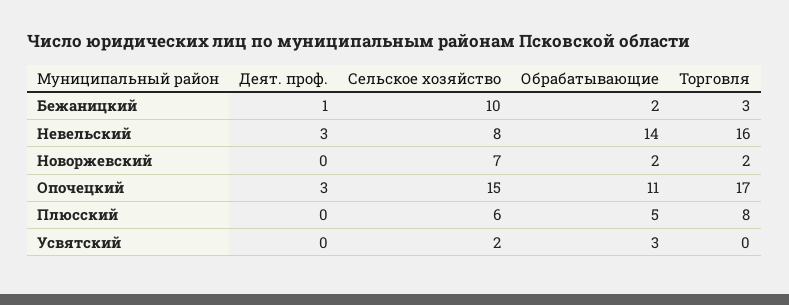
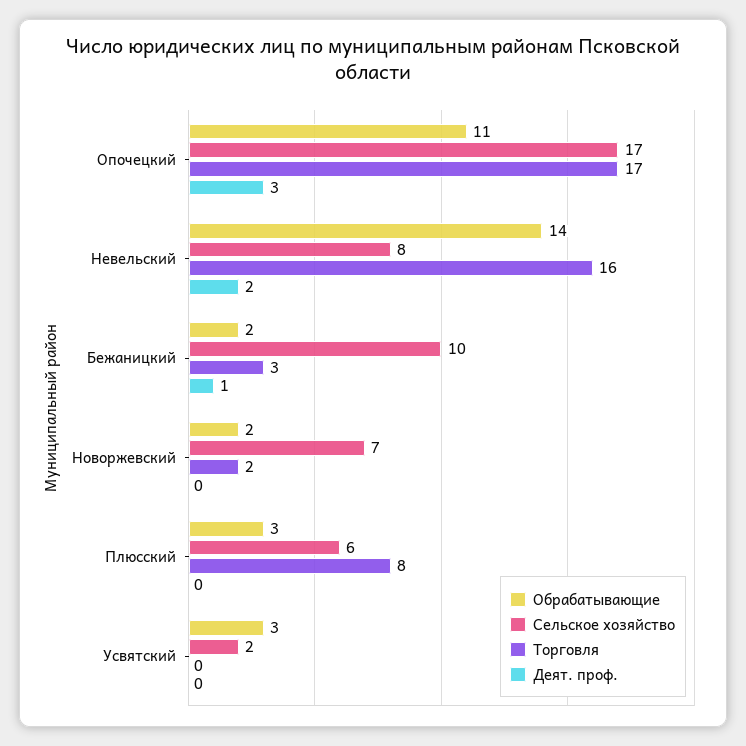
  {
    "Деят. проф.": {
      "Бежаницкий": 1,
-     "Невельский": 3,
+     "Невельский": 2,
      "Новоржевский": 0,
      "Опочецкий": 3,
      "Плюсский": 0,
      "Усвятский": 0
    },
    "Сельское хозяйство": {
      "Бежаницкий": 10,
      "Невельский": 8,
      "Новоржевский": 7,
-     "Опочецкий": 15,
+     "Опочецкий": 17,
      "Плюсский": 6,
      "Усвятский": 2
    },
    "Обрабатывающие": {
      "Бежаницкий": 2,
      "Невельский": 14,
      "Новоржевский": 2,
      "Опочецкий": 11,
-     "Плюсский": 5,
+     "Плюсский": 3,
      "Усвятский": 3
    },
    "Торговля": {
      "Бежаницкий": 3,
      "Невельский": 16,
      "Новоржевский": 2,
      "Опочецкий": 17,
      "Плюсский": 8,
      "Усвятский": 0
    }
  }

